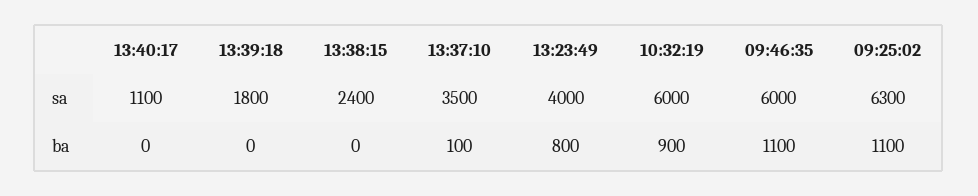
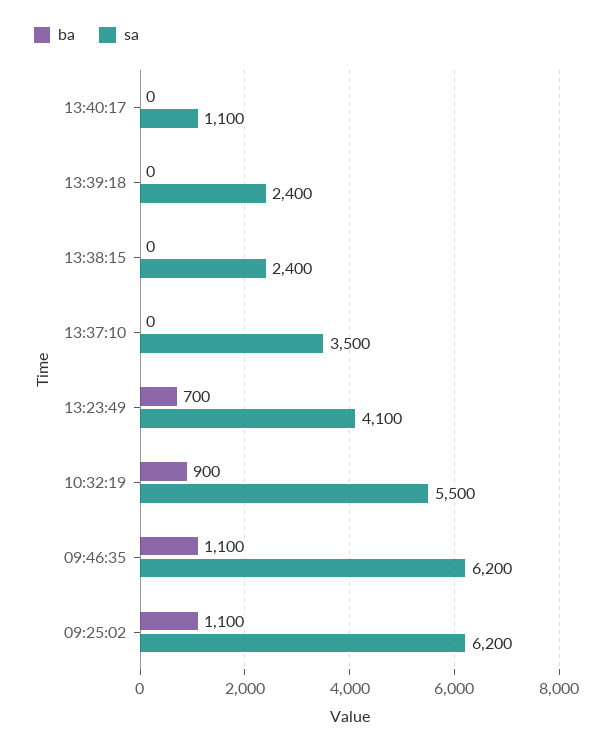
  {
    "sa": {
      "13:40:17": 1100,
-     "13:39:18": 1800,
+     "13:39:18": 2400,
      "13:38:15": 2400,
      "13:37:10": 3500,
-     "13:23:49": 4000,
+     "13:23:49": 4100,
-     "10:32:19": 6000,
+     "10:32:19": 5500,
-     "09:46:35": 6000,
+     "09:46:35": 6200,
-     "09:25:02": 6300
+     "09:25:02": 6200
    },
    "ba": {
      "13:40:17": 0,
      "13:39:18": 0,
      "13:38:15": 0,
-     "13:37:10": 100,
+     "13:37:10": 0,
-     "13:23:49": 800,
+     "13:23:49": 700,
      "10:32:19": 900,
      "09:46:35": 1100,
      "09:25:02": 1100
    }
  }

